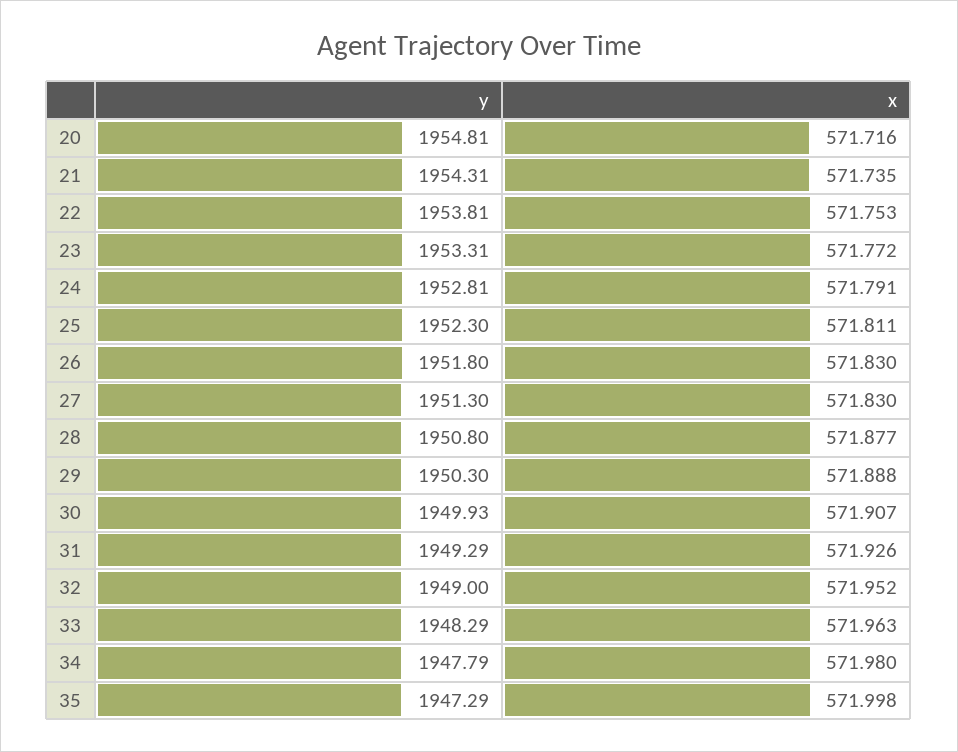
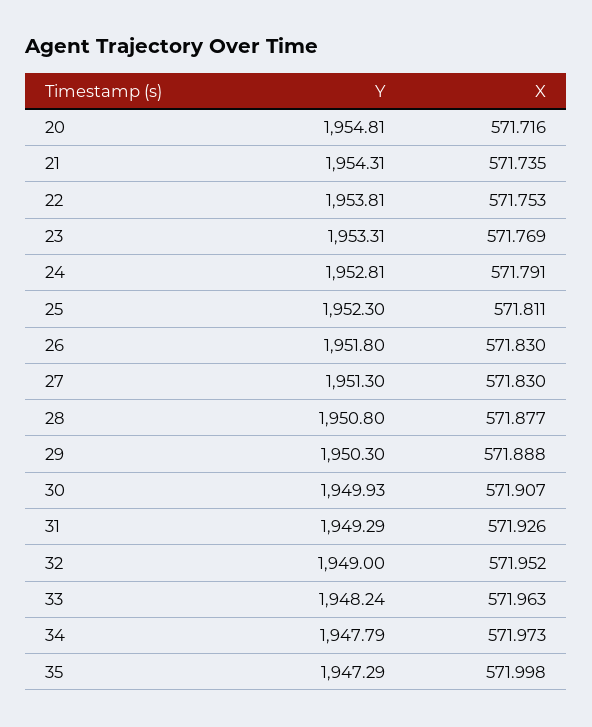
  {
    "y": {
      "20": 1954.81,
      "21": 1954.31,
      "22": 1953.81,
      "23": 1953.31,
      "24": 1952.81,
      "25": 1952.3,
      "26": 1951.8,
      "27": 1951.3,
      "28": 1950.8,
      "29": 1950.3,
      "30": 1949.93,
      "31": 1949.29,
      "32": 1949,
-     "33": 1948.29,
+     "33": 1948.24,
      "34": 1947.79,
      "35": 1947.29
    },
    "x": {
      "20": 571.716,
      "21": 571.735,
      "22": 571.753,
-     "23": 571.772,
+     "23": 571.769,
      "24": 571.791,
      "25": 571.811,
      "26": 571.83,
      "27": 571.83,
      "28": 571.877,
      "29": 571.888,
      "30": 571.907,
      "31": 571.926,
      "32": 571.952,
      "33": 571.963,
-     "34": 571.98,
+     "34": 571.973,
      "35": 571.998
    }
  }

